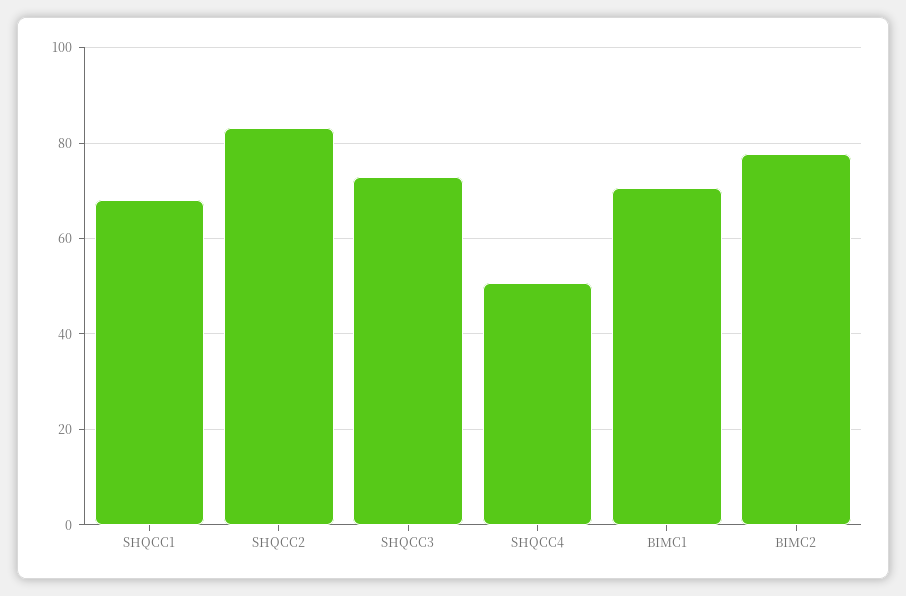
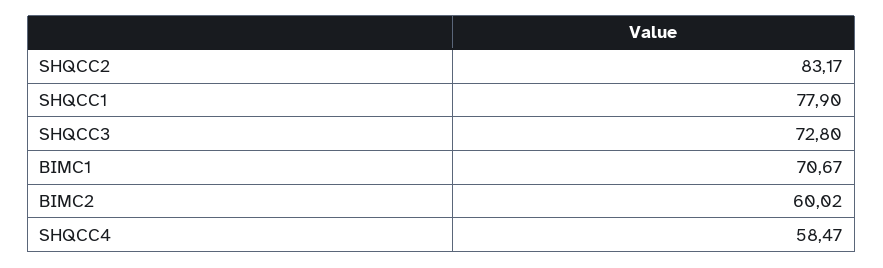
  {
-   "SHQCC1": 68,
+   "SHQCC1": 77.9,
    "SHQCC2": 83.17,
    "SHQCC3": 72.8,
-   "SHQCC4": 50,
+   "SHQCC4": 58.47,
    "BIMC1": 70.67,
-   "BIMC2": 78
+   "BIMC2": 60.02
  }

